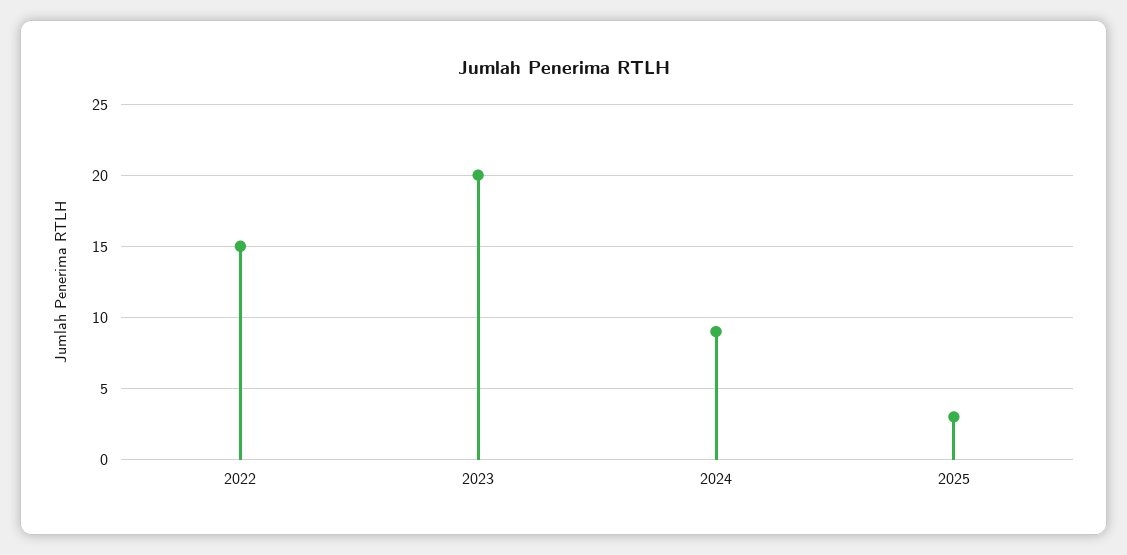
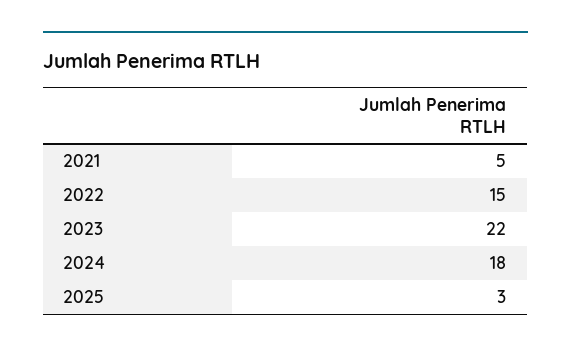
  {
    "2022": 15,
-   "2023": 20,
+   "2023": 22,
-   "2024": 9,
+   "2024": 18,
-   "2025": 3
+   "2025": 3,
+   "2021": 5
  }

